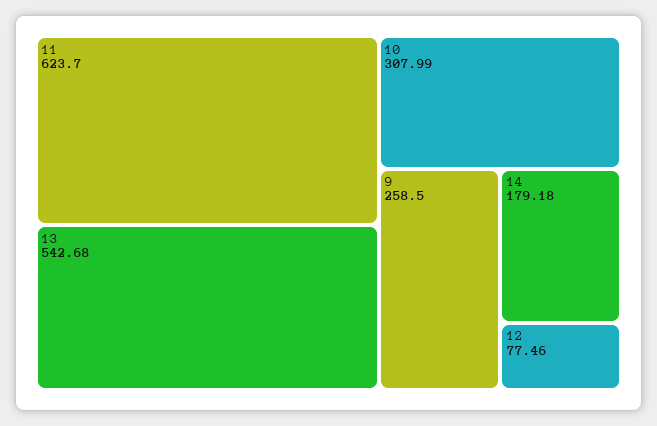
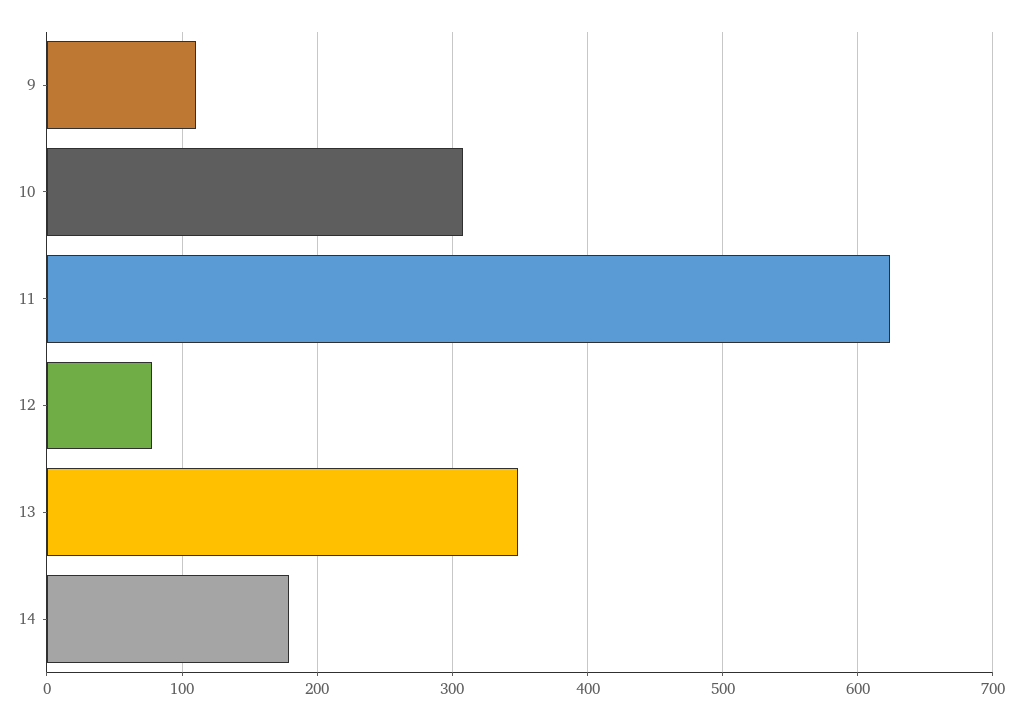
  {
    "11": 623.7,
-   "13": 542.68,
+   "13": 350,
    "10": 307.99,
-   "9": 258.5,
+   "9": 110,
    "14": 179.18,
    "12": 77.46
  }

